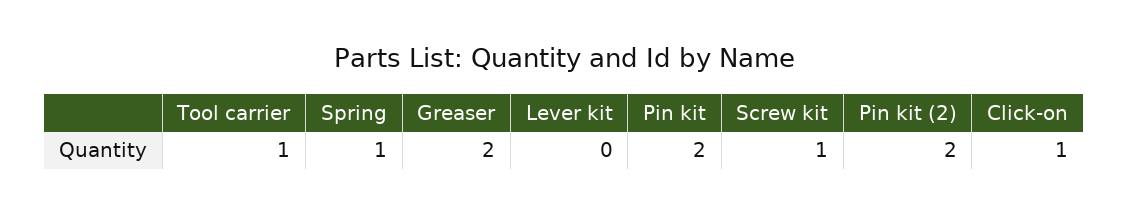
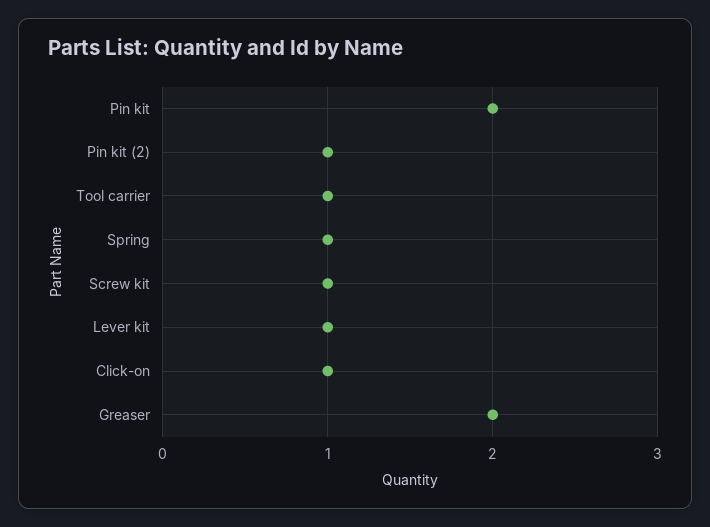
  {
    "Tool carrier": 1,
    "Spring": 1,
    "Greaser": 2,
-   "Lever kit": 0,
+   "Lever kit": 1,
    "Pin kit": 2,
    "Screw kit": 1,
-   "Pin kit (2)": 2,
+   "Pin kit (2)": 1,
    "Click-on": 1
  }

